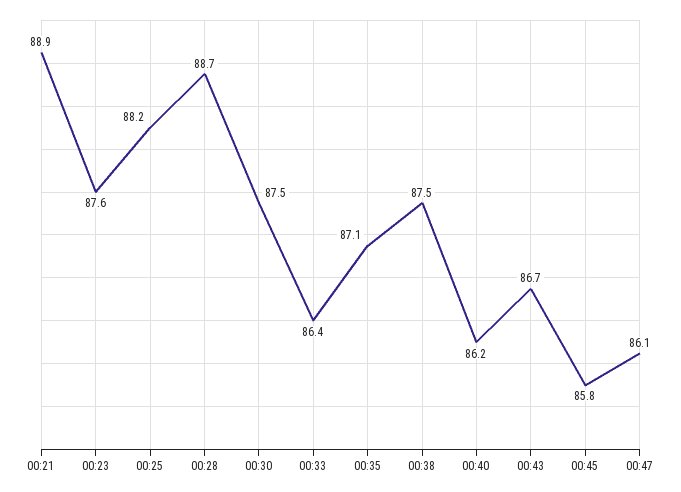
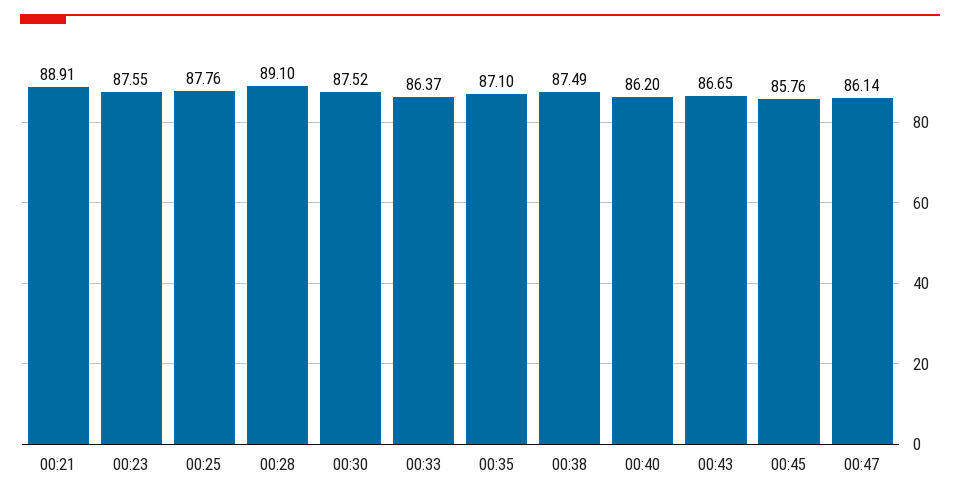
  {
    "00:21": 88.91,
    "00:23": 87.55,
-   "00:25": 88.2,
+   "00:25": 87.76,
-   "00:28": 88.7,
+   "00:28": 89.1,
    "00:30": 87.52,
    "00:33": 86.37,
    "00:35": 87.1,
    "00:38": 87.49,
    "00:40": 86.2,
    "00:43": 86.65,
    "00:45": 85.76,
    "00:47": 86.14
  }

